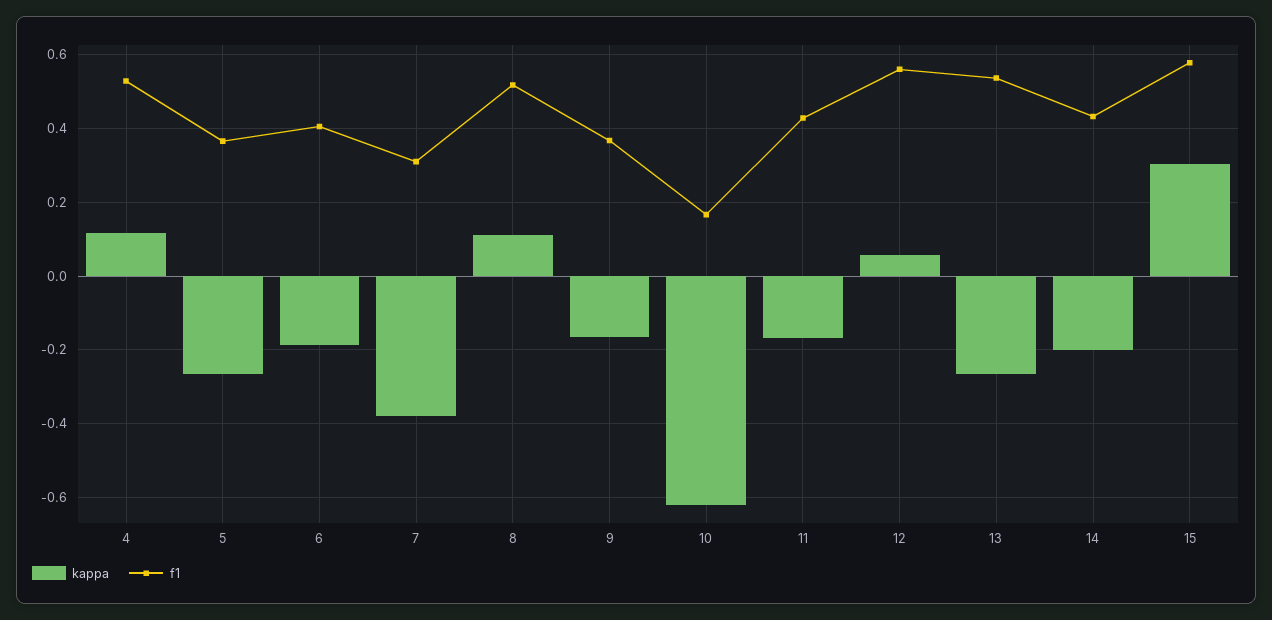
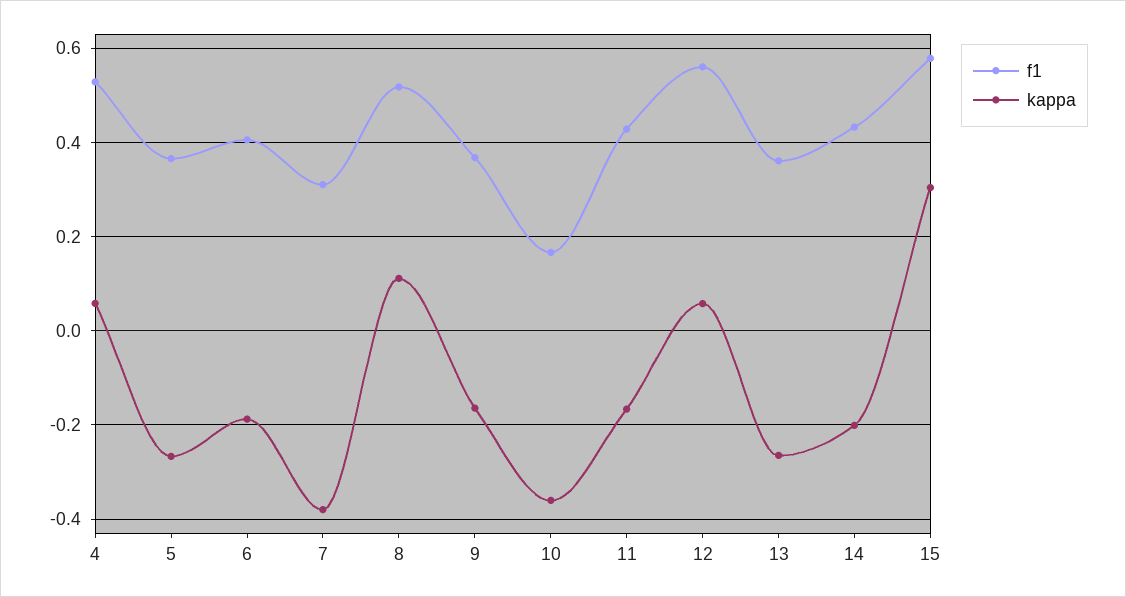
  {
    "kappa": {
-     "4": 0.12,
+     "4": 0.06,
      "5": -0.26,
      "6": -0.18,
      "7": -0.38,
      "8": 0.12,
      "9": -0.16,
-     "10": -0.62,
+     "10": -0.36,
      "11": -0.16,
      "12": 0.06,
      "13": -0.26,
      "14": -0.2,
      "15": 0.3
    },
    "f1": {
      "4": 0.52,
      "5": 0.36,
      "6": 0.4,
      "7": 0.32,
      "8": 0.52,
      "9": 0.36,
      "10": 0.16,
      "11": 0.42,
      "12": 0.56,
-     "13": 0.54,
+     "13": 0.36,
      "14": 0.44,
      "15": 0.58
    }
  }

